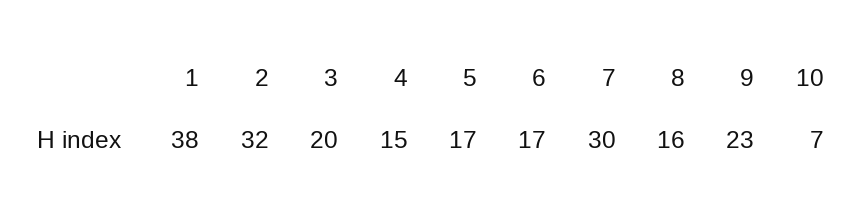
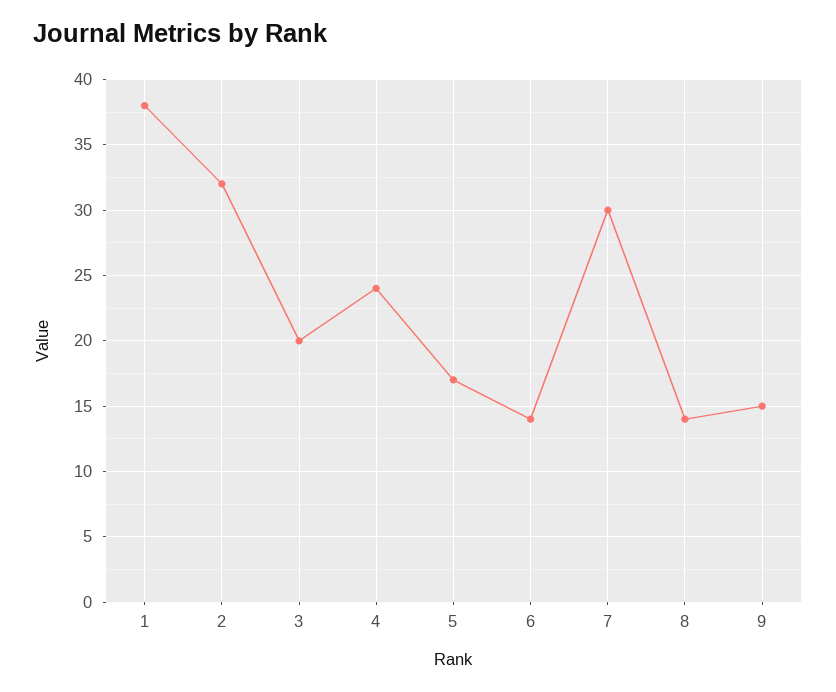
  {
    "1": 38,
    "2": 32,
    "3": 20,
-   "4": 15,
+   "4": 24,
    "5": 17,
-   "6": 17,
+   "6": 14,
    "7": 30,
-   "8": 16,
+   "8": 14,
-   "9": 23,
+   "9": 15
-   "10": 7
  }

